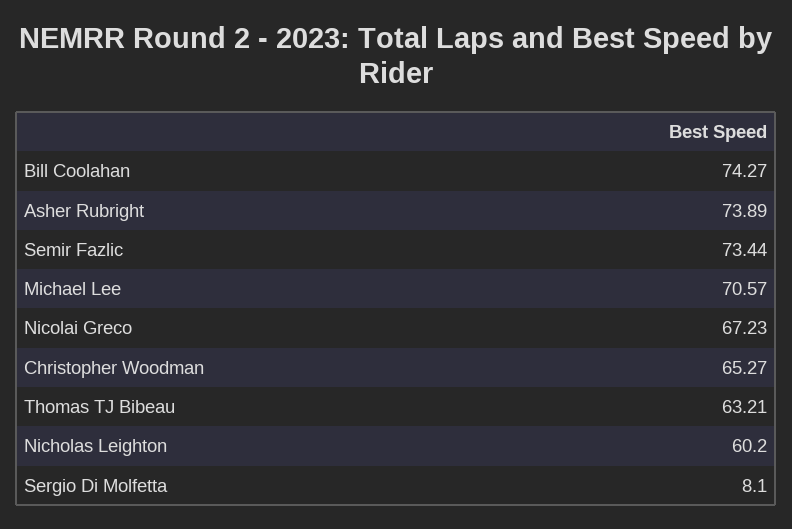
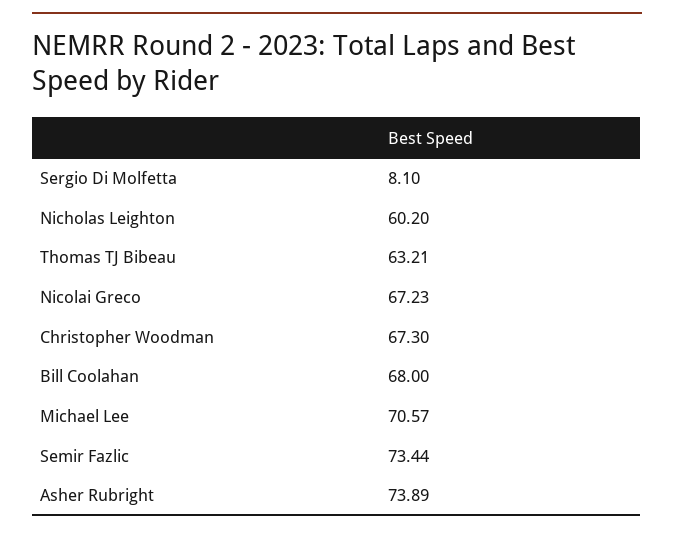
  {
-   "Bill Coolahan": 74.27,
+   "Bill Coolahan": 68,
    "Asher Rubright": 73.89,
    "Semir Fazlic": 73.44,
    "Michael Lee": 70.57,
    "Nicolai Greco": 67.23,
-   "Christopher Woodman": 65.27,
+   "Christopher Woodman": 67.3,
    "Thomas TJ Bibeau": 63.21,
    "Nicholas Leighton": 60.2,
    "Sergio Di Molfetta": 8.1
  }

